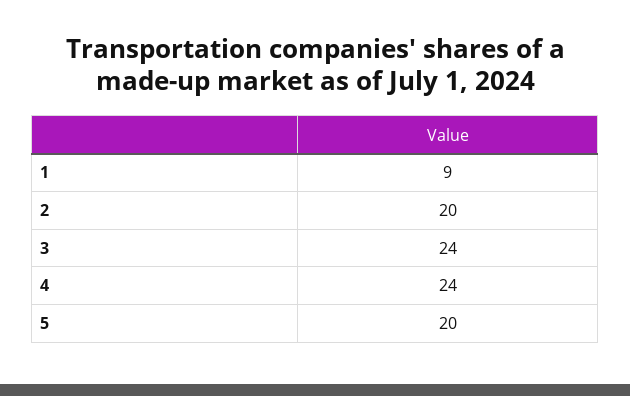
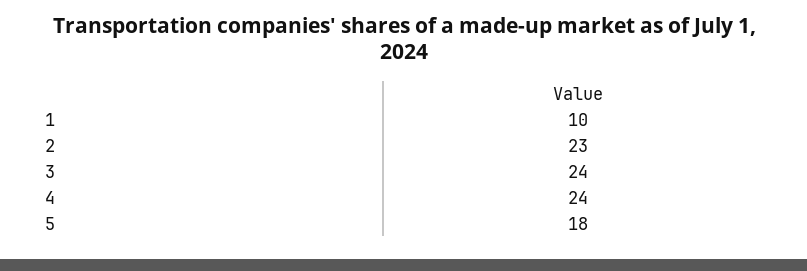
  {
-   "1": 9,
+   "1": 10,
-   "2": 20,
+   "2": 23,
    "3": 24,
    "4": 24,
-   "5": 20
+   "5": 18
  }

